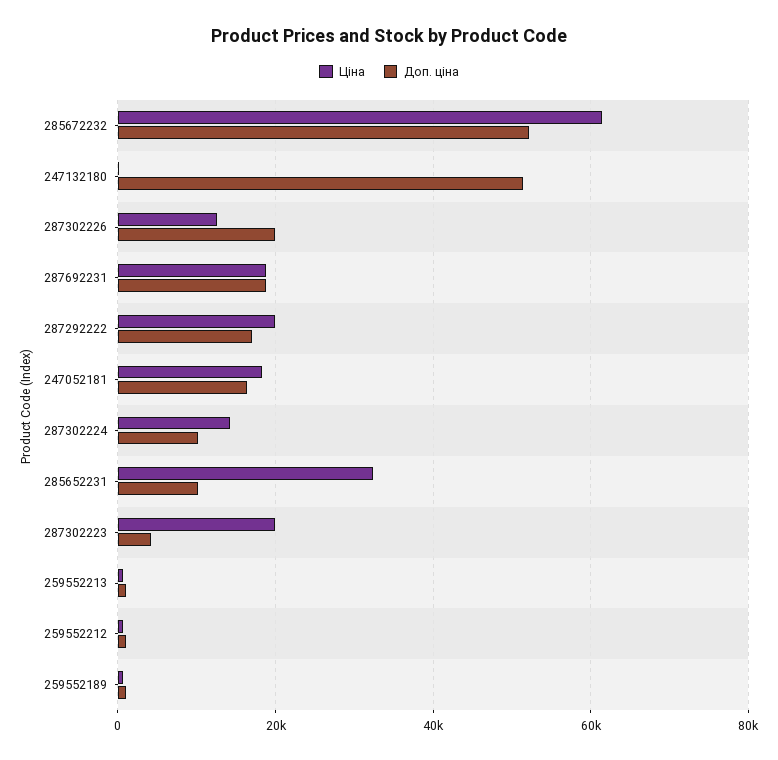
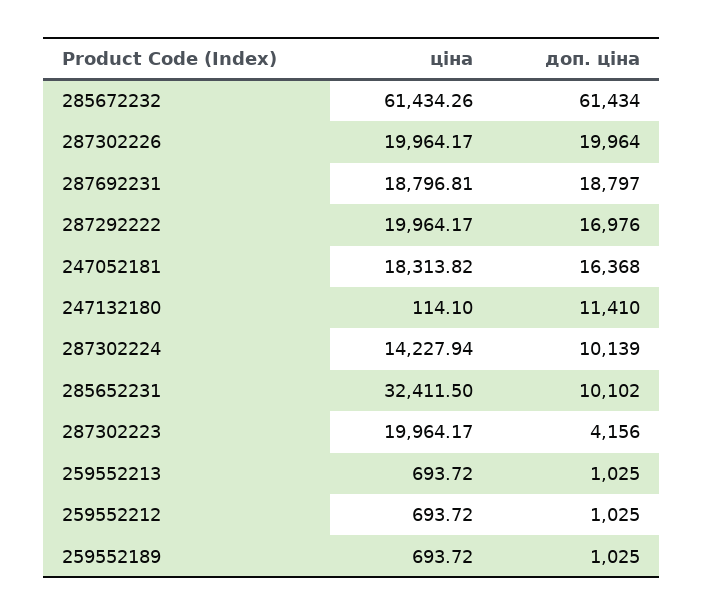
  {
    "Ціна": {
      "285672232": 61434.26,
      "247132180": 114.1,
-     "287302226": 12000,
+     "287302226": 19964.17,
      "287692231": 18796.81,
      "287292222": 19964.17,
      "247052181": 18313.82,
      "287302224": 14227.94,
      "285652231": 32411.5,
      "287302223": 19964.17,
      "259552213": 693.72,
      "259552212": 693.72,
      "259552189": 693.72
    },
    "Доп. ціна": {
-     "285672232": 52000,
+     "285672232": 61434,
-     "247132180": 52000,
+     "247132180": 11410,
      "287302226": 19964,
      "287692231": 18797,
      "287292222": 16976,
      "247052181": 16368,
      "287302224": 10139,
      "285652231": 10102,
      "287302223": 4156,
      "259552213": 1025,
      "259552212": 1025,
      "259552189": 1025
    }
  }

